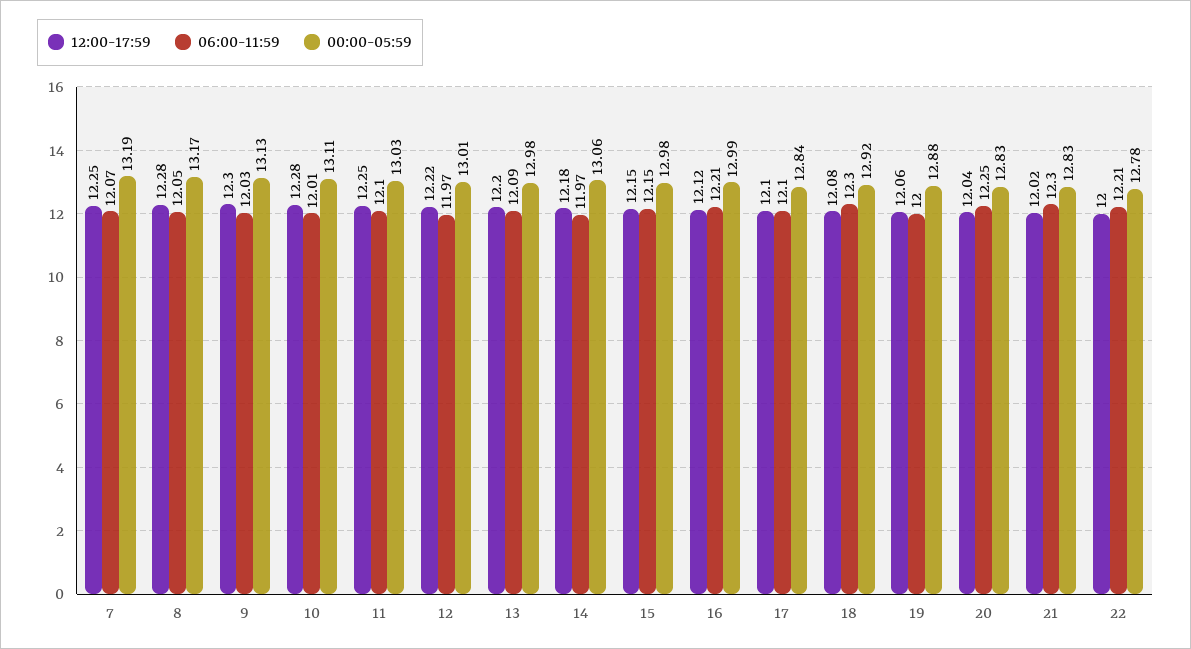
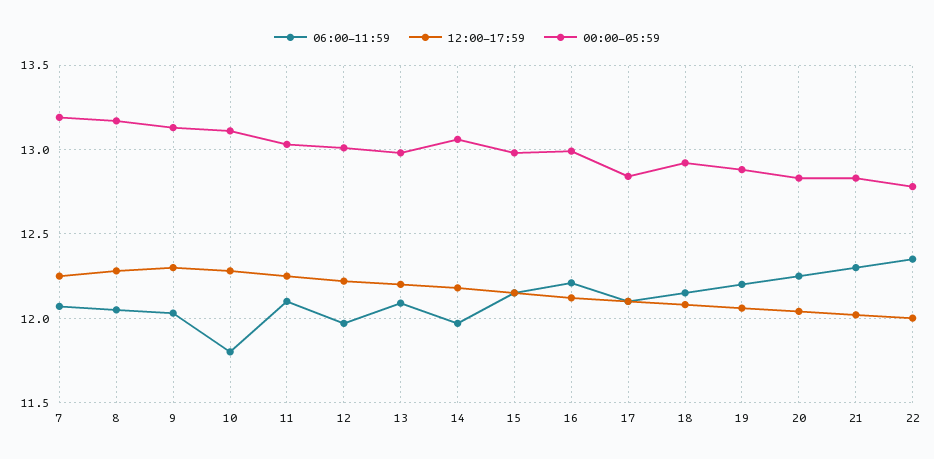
  {
    "12:00-17:59": {
      "7": 12.25,
      "8": 12.28,
      "9": 12.3,
      "10": 12.28,
      "11": 12.25,
      "12": 12.22,
      "13": 12.2,
      "14": 12.18,
      "15": 12.15,
      "16": 12.12,
      "17": 12.1,
      "18": 12.08,
      "19": 12.06,
      "20": 12.04,
      "21": 12.02,
      "22": 12
    },
    "06:00-11:59": {
      "7": 12.07,
      "8": 12.05,
      "9": 12.03,
-     "10": 12.01,
+     "10": 11.8,
      "11": 12.1,
      "12": 11.97,
      "13": 12.09,
      "14": 11.97,
      "15": 12.15,
      "16": 12.21,
      "17": 12.1,
-     "18": 12.3,
+     "18": 12.15,
-     "19": 12,
+     "19": 12.2,
      "20": 12.25,
      "21": 12.3,
-     "22": 12.21
+     "22": 12.35
    },
    "00:00-05:59": {
      "7": 13.19,
      "8": 13.17,
      "9": 13.13,
      "10": 13.11,
      "11": 13.03,
      "12": 13.01,
      "13": 12.98,
      "14": 13.06,
      "15": 12.98,
      "16": 12.99,
      "17": 12.84,
      "18": 12.92,
      "19": 12.88,
      "20": 12.83,
      "21": 12.83,
      "22": 12.78
    }
  }

